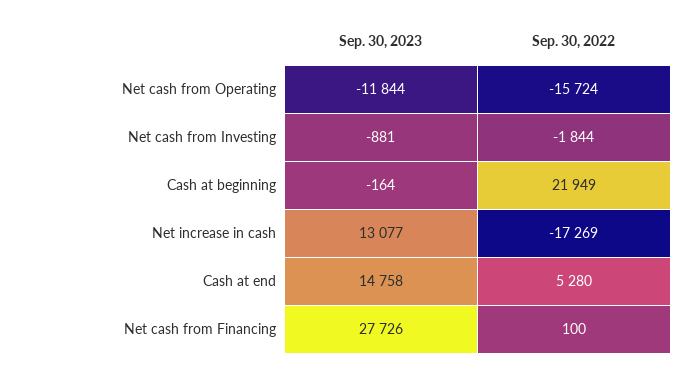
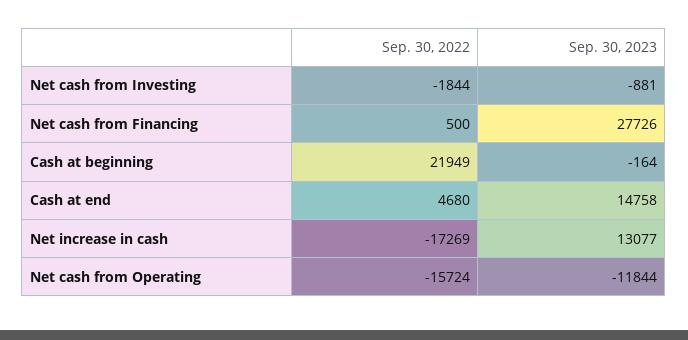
  {
    "Sep. 30, 2023": {
      "Net cash from Operating": -11844,
      "Net cash from Investing": -881,
      "Cash at beginning": -164,
      "Net increase in cash": 13077,
      "Cash at end": 14758,
      "Net cash from Financing": 27726
    },
    "Sep. 30, 2022": {
      "Net cash from Operating": -15724,
      "Net cash from Investing": -1844,
      "Cash at beginning": 21949,
      "Net increase in cash": -17269,
-     "Cash at end": 5280,
+     "Cash at end": 4680,
-     "Net cash from Financing": 100
+     "Net cash from Financing": 500
    }
  }

